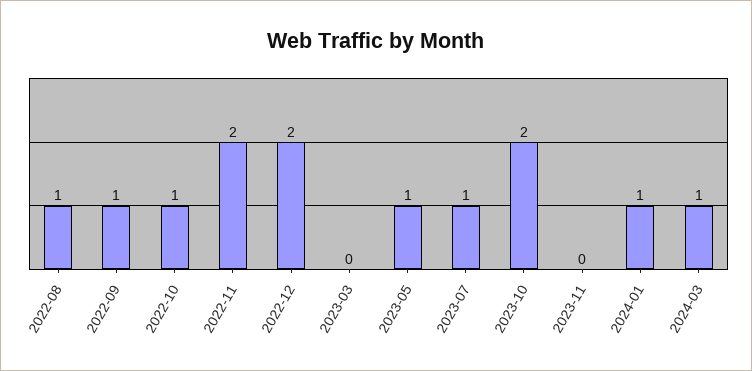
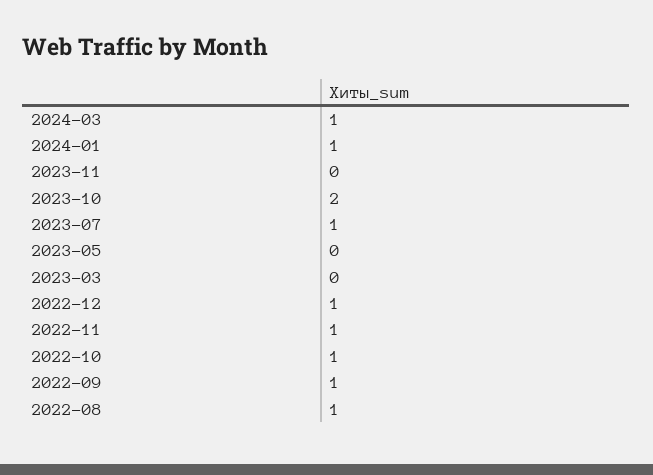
  {
    "2022-08": 1,
    "2022-09": 1,
    "2022-10": 1,
-   "2022-11": 2,
+   "2022-11": 1,
-   "2022-12": 2,
+   "2022-12": 1,
    "2023-03": 0,
-   "2023-05": 1,
+   "2023-05": 0,
    "2023-07": 1,
    "2023-10": 2,
    "2023-11": 0,
    "2024-01": 1,
    "2024-03": 1
  }

